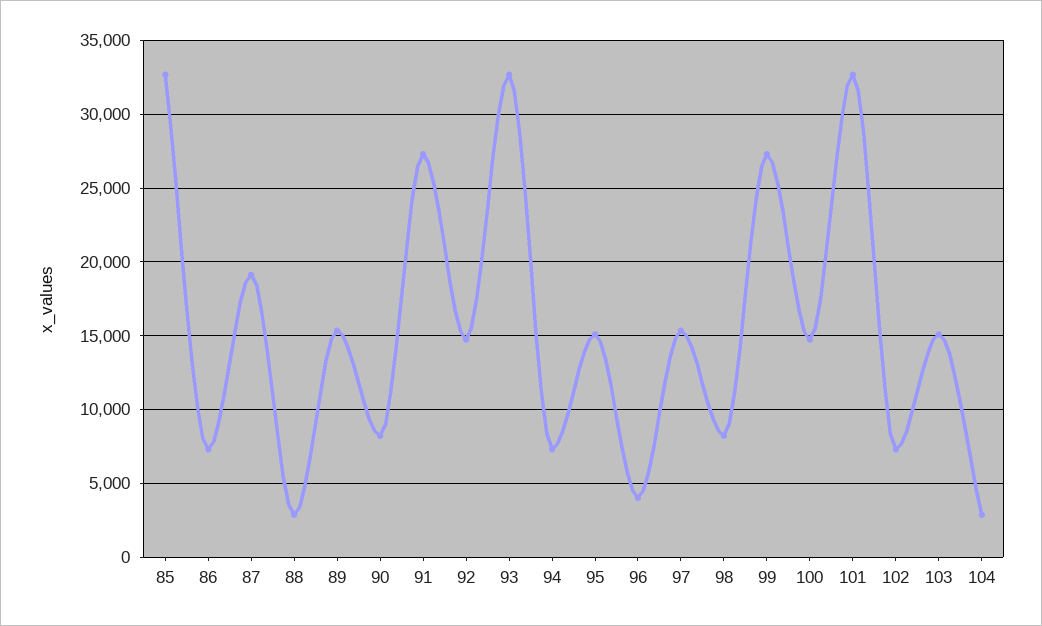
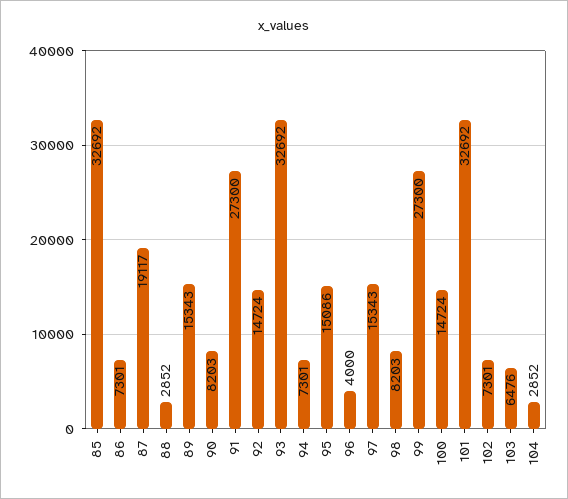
  {
    "85": 32692,
    "86": 7301,
    "87": 19117,
    "88": 2852,
    "89": 15343,
    "90": 8203,
    "91": 27300,
    "92": 14724,
    "93": 32692,
    "94": 7301,
    "95": 15086,
    "96": 4000,
    "97": 15343,
    "98": 8203,
    "99": 27300,
    "100": 14724,
    "101": 32692,
    "102": 7301,
-   "103": 15000,
+   "103": 6476,
    "104": 2852
  }

